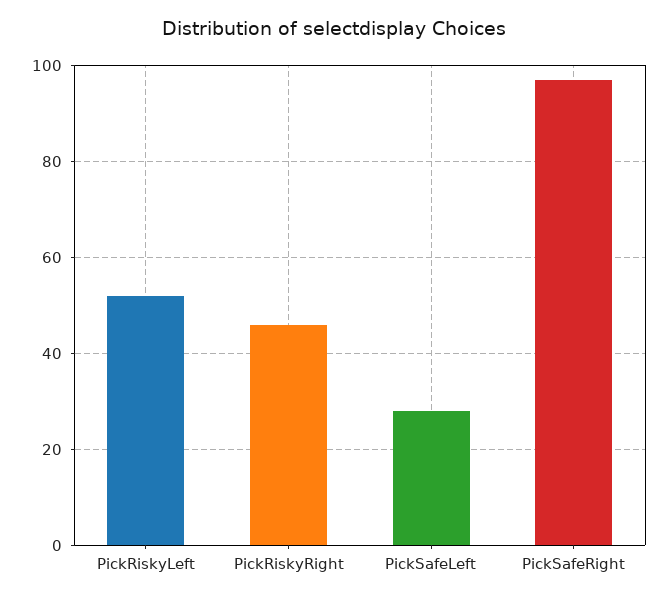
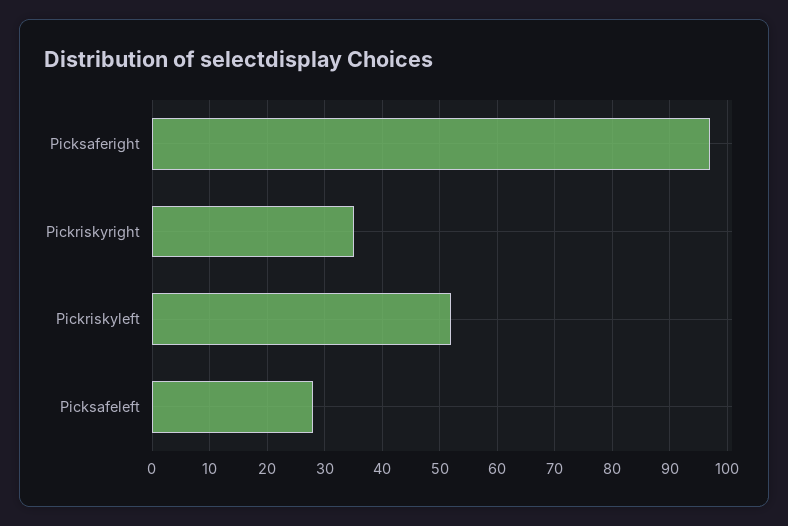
  {
    "PickRiskyLeft": 50,
-   "PickRiskyRight": 45,
+   "PickRiskyRight": 35,
    "PickSafeLeft": 30,
    "PickSafeRight": 95
  }

